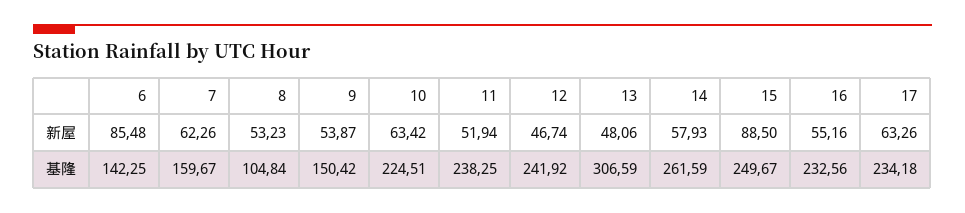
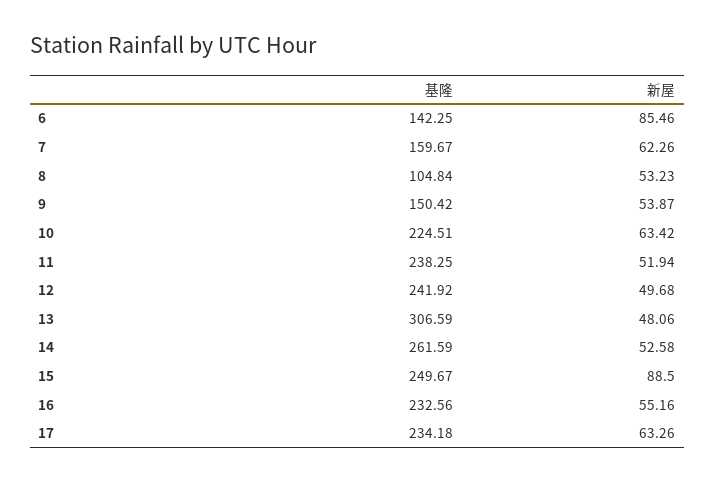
  {
    "6": {
-     "新屋": 85.48,
+     "新屋": 85.46,
      "基隆": 142.25
    },
    "7": {
      "新屋": 62.26,
      "基隆": 159.67
    },
    "8": {
      "新屋": 53.23,
      "基隆": 104.84
    },
    "9": {
      "新屋": 53.87,
      "基隆": 150.42
    },
    "10": {
      "新屋": 63.42,
      "基隆": 224.51
    },
    "11": {
      "新屋": 51.94,
      "基隆": 238.25
    },
    "12": {
-     "新屋": 46.74,
+     "新屋": 49.68,
      "基隆": 241.92
    },
    "13": {
      "新屋": 48.06,
      "基隆": 306.59
    },
    "14": {
-     "新屋": 57.93,
+     "新屋": 52.58,
      "基隆": 261.59
    },
    "15": {
      "新屋": 88.5,
      "基隆": 249.67
    },
    "16": {
      "新屋": 55.16,
      "基隆": 232.56
    },
    "17": {
      "新屋": 63.26,
      "基隆": 234.18
    }
  }

